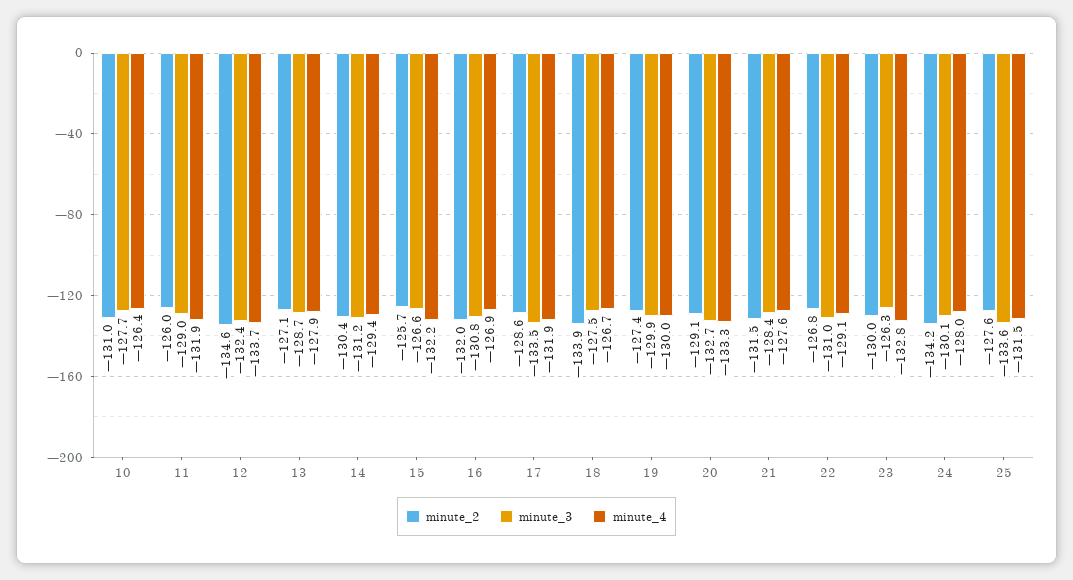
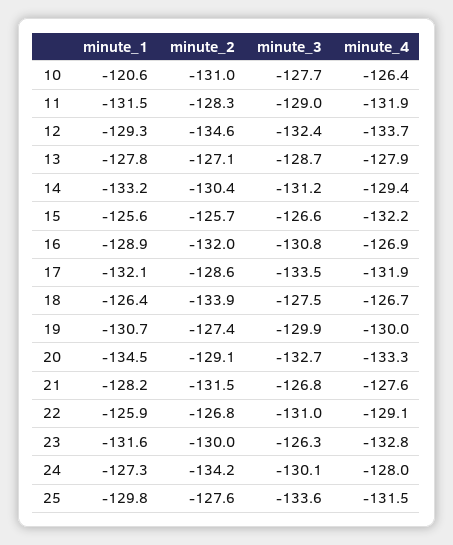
  {
    "minute_2": {
      "10": -131,
-     "11": -126,
+     "11": -128.3,
      "12": -134.6,
      "13": -127.1,
      "14": -130.4,
      "15": -125.7,
      "16": -132,
      "17": -128.6,
      "18": -133.9,
      "19": -127.4,
      "20": -129.1,
      "21": -131.5,
      "22": -126.8,
      "23": -130,
      "24": -134.2,
      "25": -127.6
    },
    "minute_3": {
      "10": -127.7,
      "11": -129,
      "12": -132.4,
      "13": -128.7,
      "14": -131.2,
      "15": -126.6,
      "16": -130.8,
      "17": -133.5,
      "18": -127.5,
      "19": -129.9,
      "20": -132.7,
-     "21": -128.4,
+     "21": -126.8,
      "22": -131,
      "23": -126.3,
      "24": -130.1,
      "25": -133.6
    },
    "minute_4": {
      "10": -126.4,
      "11": -131.9,
      "12": -133.7,
      "13": -127.9,
      "14": -129.4,
      "15": -132.2,
      "16": -126.9,
      "17": -131.9,
      "18": -126.7,
      "19": -130,
      "20": -133.3,
      "21": -127.6,
      "22": -129.1,
      "23": -132.8,
      "24": -128,
      "25": -131.5
-   }
+   },
+   "minute_1": {
+     "10": -120.6,
+     "11": -131.5,
+     "12": -129.3,
+     "13": -127.8,
+     "14": -133.2,
+     "15": -125.6,
+     "16": -128.9,
+     "17": -132.1,
+     "18": -126.4,
+     "19": -130.7,
+     "20": -134.5,
+     "21": -128.2,
+     "22": -125.9,
+     "23": -131.6,
+     "24": -127.3,
+     "25": -129.8
+   }
  }

